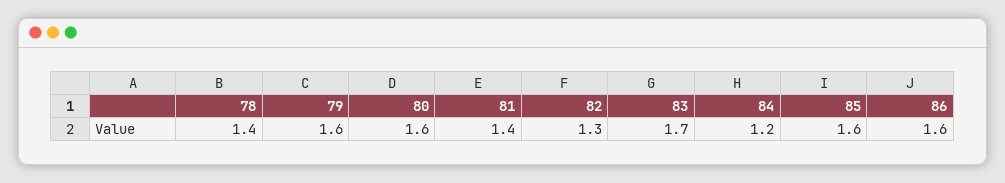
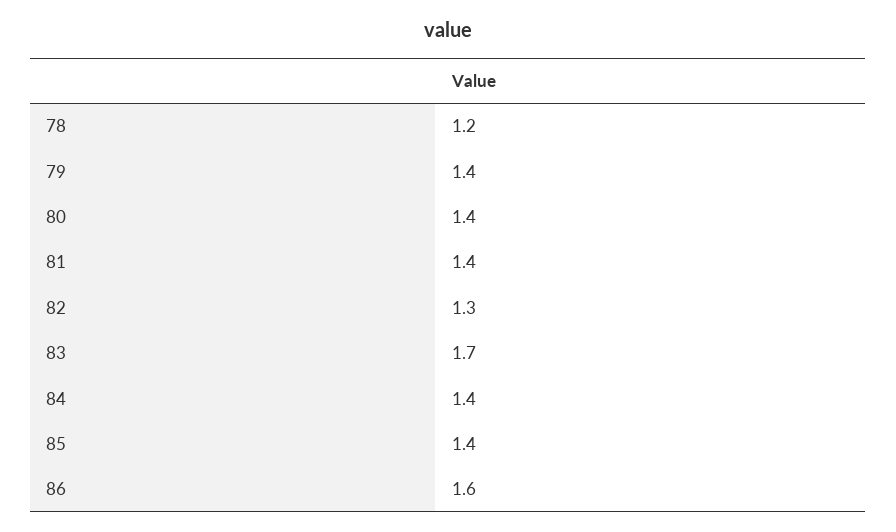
  {
-   "78": 1.4,
+   "78": 1.2,
-   "79": 1.6,
+   "79": 1.4,
-   "80": 1.6,
+   "80": 1.4,
    "81": 1.4,
    "82": 1.3,
    "83": 1.7,
-   "84": 1.2,
+   "84": 1.4,
-   "85": 1.6,
+   "85": 1.4,
    "86": 1.6
  }

